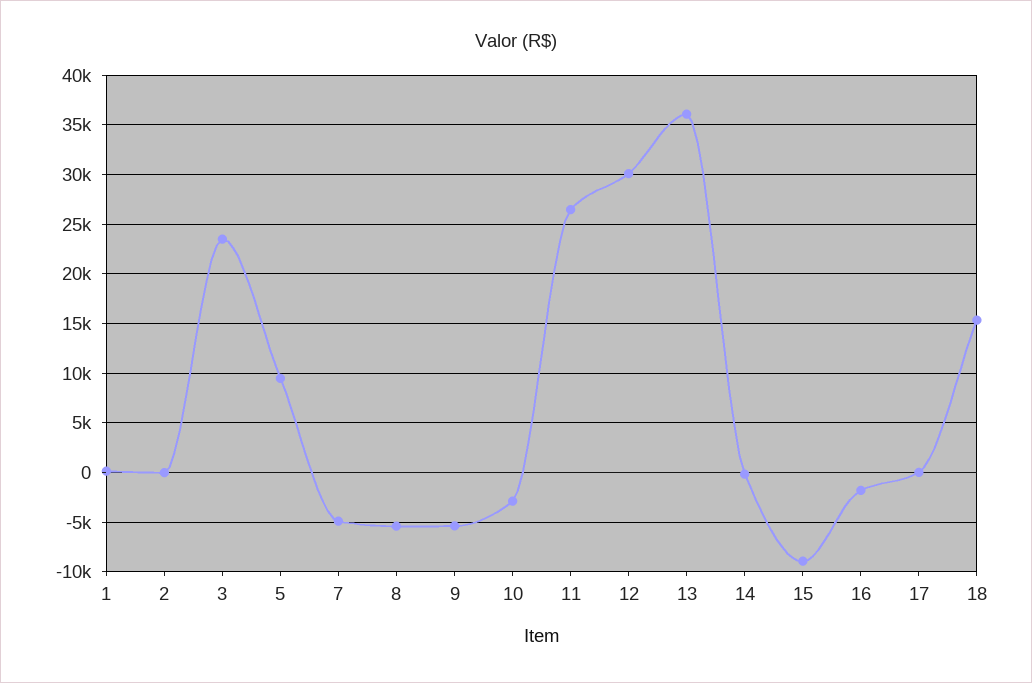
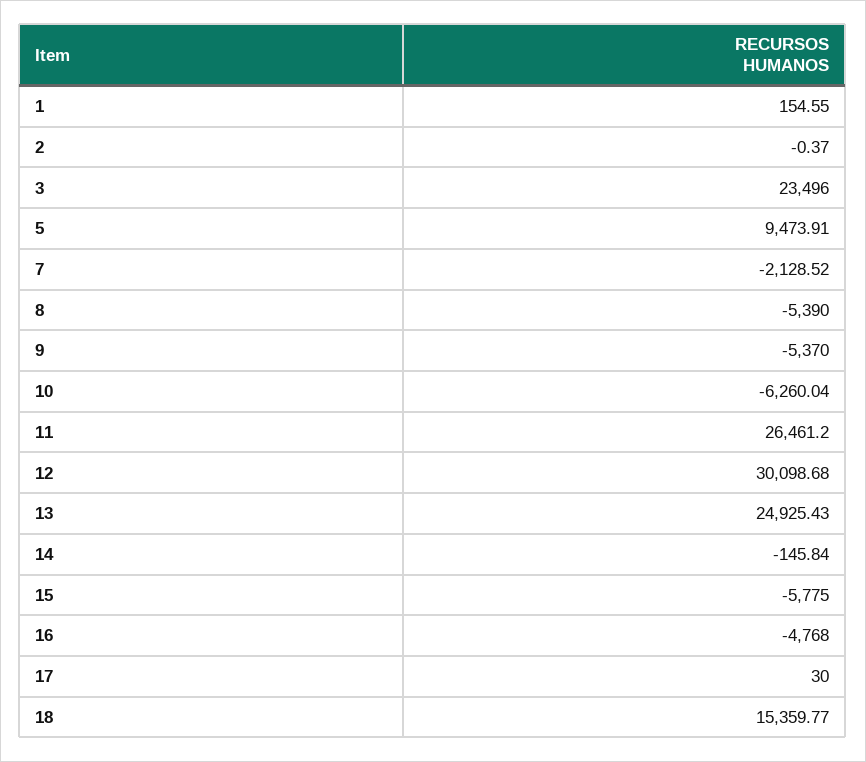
  {
    "1": 154.55,
    "2": -0.37,
    "3": 23496,
    "5": 9473.91,
-   "7": -5000,
+   "7": -2128.52,
    "8": -5390,
    "9": -5370,
-   "10": -3000,
+   "10": -6260.04,
    "11": 26461.2,
    "12": 30098.68,
-   "13": 36000,
+   "13": 24925.43,
    "14": -145.84,
-   "15": -9000,
+   "15": -5775,
-   "16": -2000,
+   "16": -4768,
    "17": 30,
    "18": 15359.77
  }

